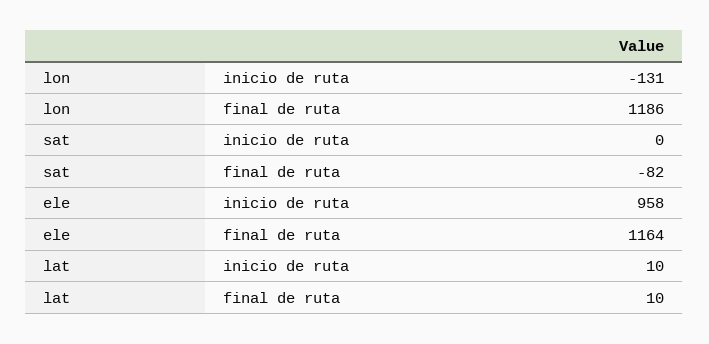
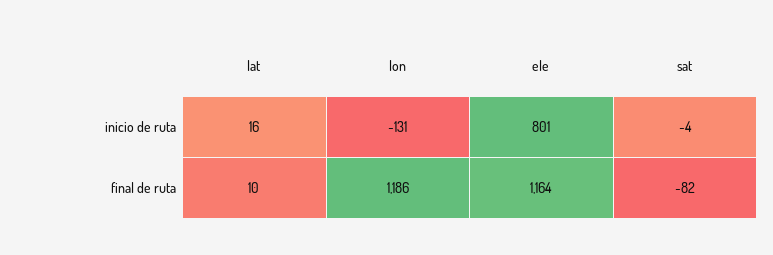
  {
    "lon": {
      "inicio de ruta": -131,
      "final de ruta": 1186
    },
    "sat": {
-     "inicio de ruta": 0,
+     "inicio de ruta": -4,
      "final de ruta": -82
    },
    "ele": {
-     "inicio de ruta": 958,
+     "inicio de ruta": 801,
      "final de ruta": 1164
    },
    "lat": {
-     "inicio de ruta": 10,
+     "inicio de ruta": 16,
      "final de ruta": 10
    }
  }

